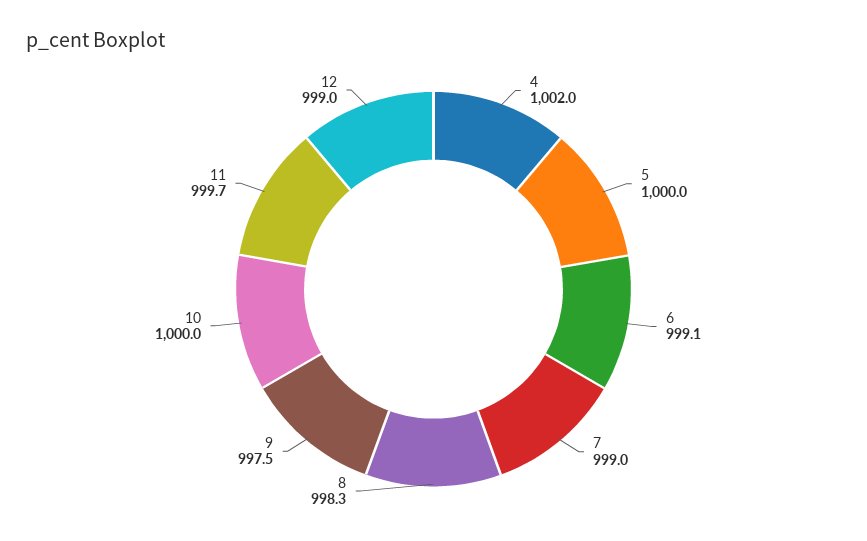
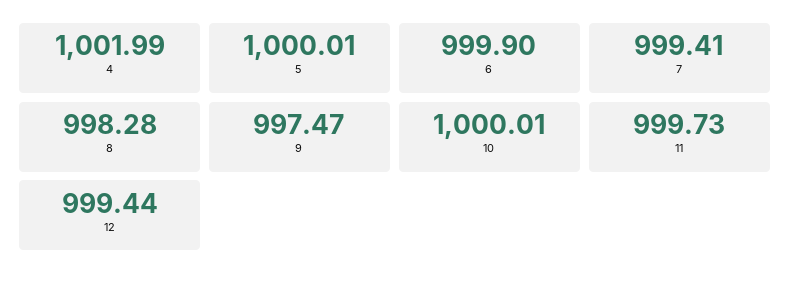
  {
    "4": 1001.99,
    "5": 1000.01,
-   "6": 999.1,
+   "6": 999.9,
-   "7": 999,
+   "7": 999.41,
    "8": 998.28,
    "9": 997.47,
    "10": 1000.01,
    "11": 999.73,
-   "12": 999
+   "12": 999.44
  }

